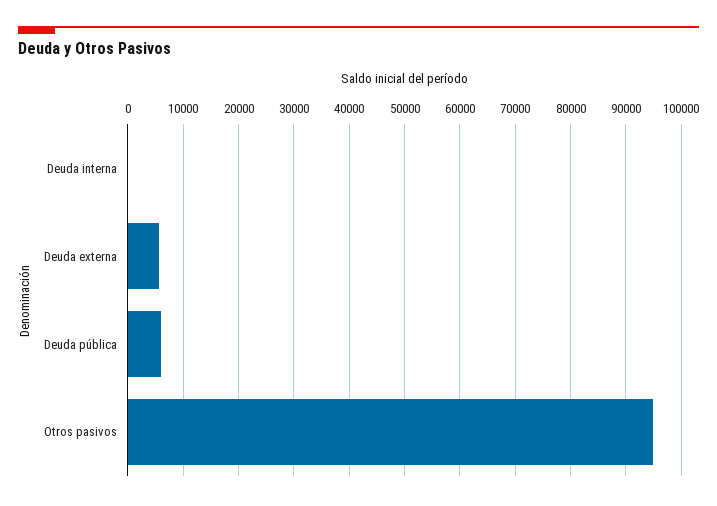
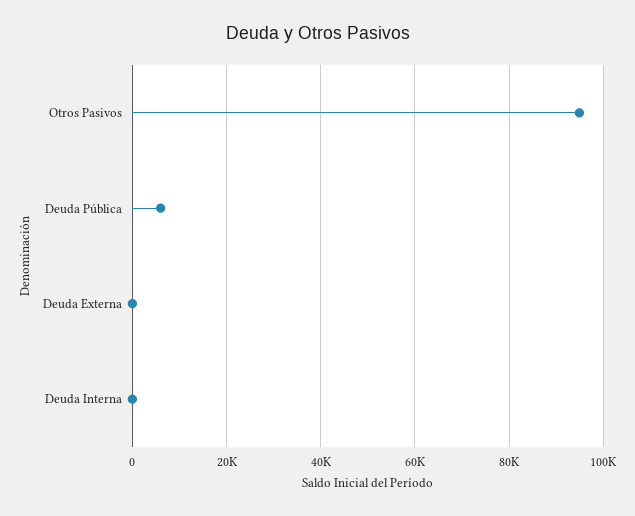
  {
    "Deuda interna": 0,
-   "Deuda externa": 6000,
+   "Deuda externa": 0,
    "Deuda pública": 6000,
    "Otros pasivos": 94000
  }

